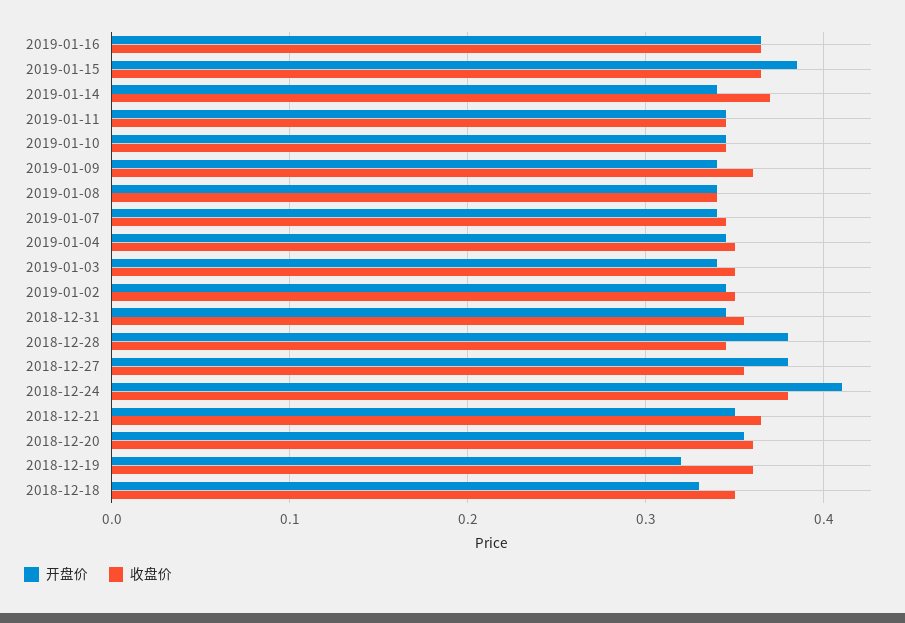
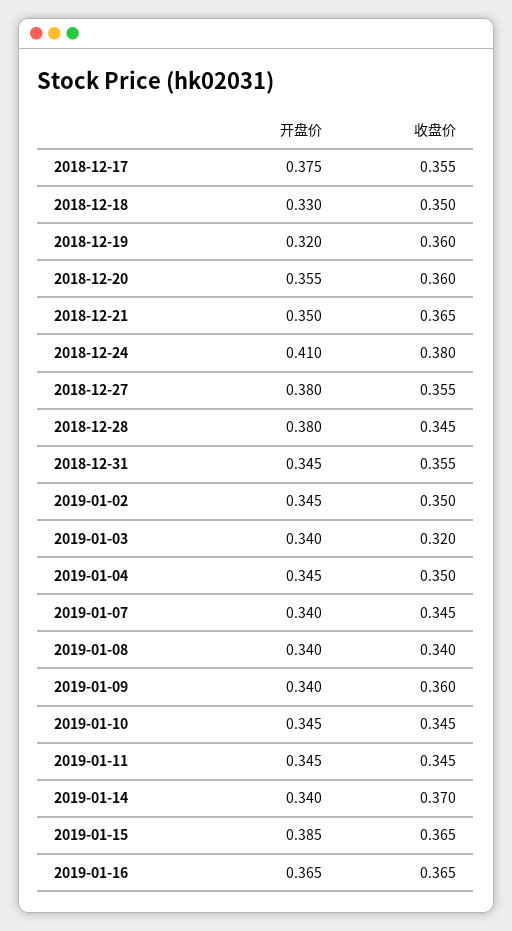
  {
    "开盘价": {
      "2019-01-16": 0.365,
      "2019-01-15": 0.385,
      "2019-01-14": 0.34,
      "2019-01-11": 0.345,
      "2019-01-10": 0.345,
      "2019-01-09": 0.34,
      "2019-01-08": 0.34,
      "2019-01-07": 0.34,
      "2019-01-04": 0.345,
      "2019-01-03": 0.34,
      "2019-01-02": 0.345,
      "2018-12-31": 0.345,
      "2018-12-28": 0.38,
      "2018-12-27": 0.38,
      "2018-12-24": 0.41,
      "2018-12-21": 0.35,
      "2018-12-20": 0.355,
      "2018-12-19": 0.32,
-     "2018-12-18": 0.33
+     "2018-12-18": 0.33,
+     "2018-12-17": 0.375
    },
    "收盘价": {
      "2019-01-16": 0.365,
      "2019-01-15": 0.365,
      "2019-01-14": 0.37,
      "2019-01-11": 0.345,
      "2019-01-10": 0.345,
      "2019-01-09": 0.36,
      "2019-01-08": 0.34,
      "2019-01-07": 0.345,
      "2019-01-04": 0.35,
-     "2019-01-03": 0.35,
+     "2019-01-03": 0.32,
      "2019-01-02": 0.35,
      "2018-12-31": 0.355,
      "2018-12-28": 0.345,
      "2018-12-27": 0.355,
      "2018-12-24": 0.38,
      "2018-12-21": 0.365,
      "2018-12-20": 0.36,
      "2018-12-19": 0.36,
-     "2018-12-18": 0.35
+     "2018-12-18": 0.35,
+     "2018-12-17": 0.355
    }
  }

